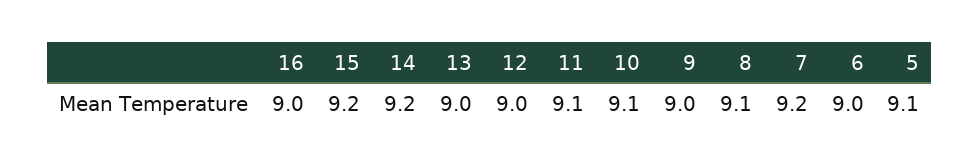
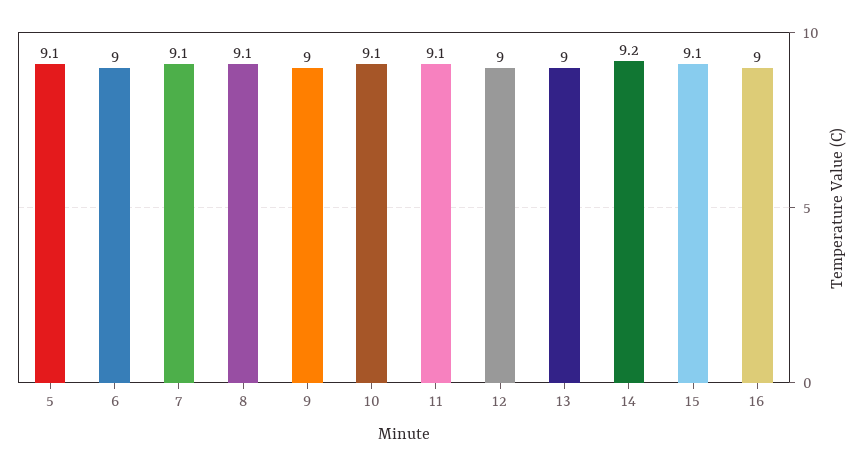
  {
    "16": 9,
-   "15": 9.2,
+   "15": 9.1,
    "14": 9.2,
    "13": 9,
    "12": 9,
    "11": 9.1,
    "10": 9.1,
    "9": 9,
    "8": 9.1,
-   "7": 9.2,
+   "7": 9.1,
    "6": 9,
    "5": 9.1
  }

